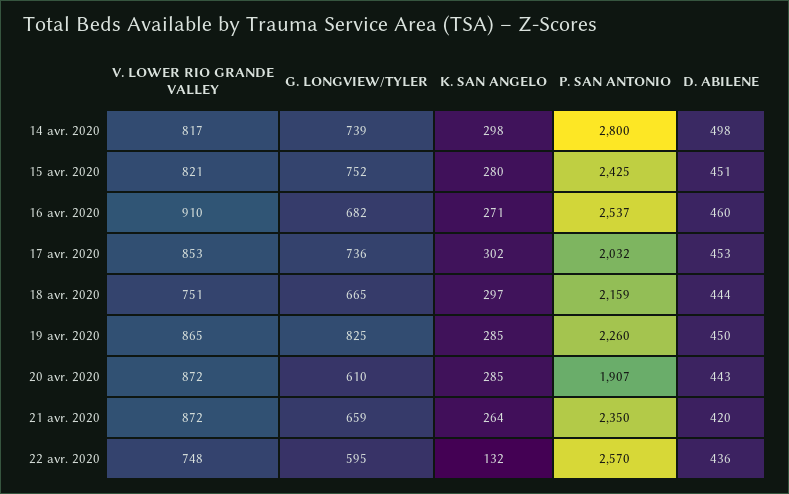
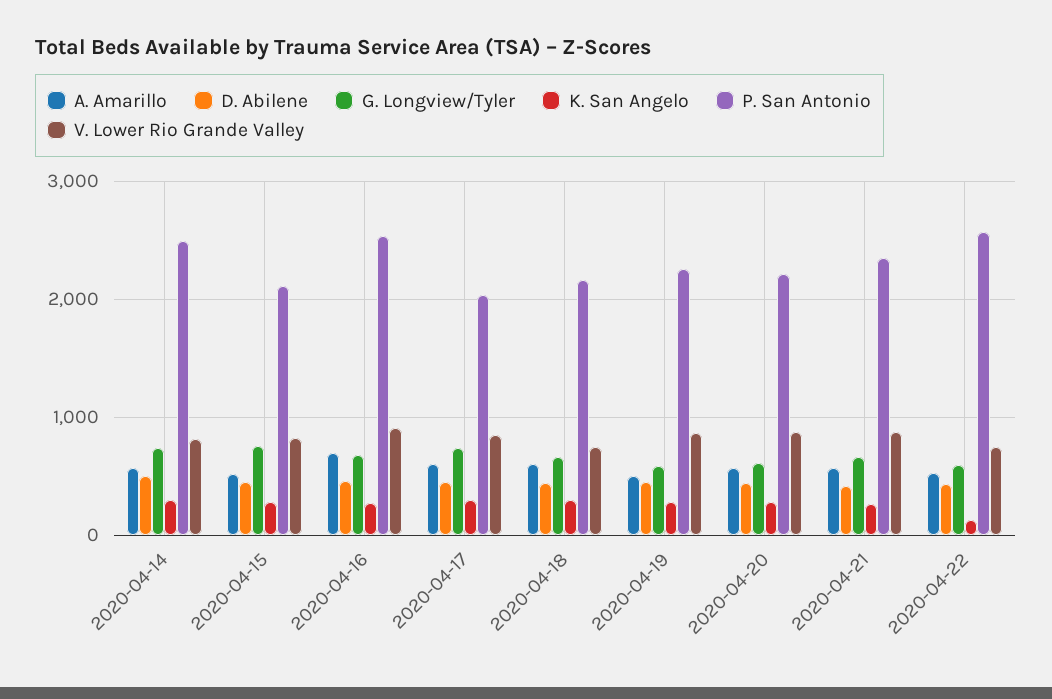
  {
    "V. LOWER RIO GRANDE VALLEY": {
      "14 avr. 2020": 817,
      "15 avr. 2020": 821,
      "16 avr. 2020": 910,
      "17 avr. 2020": 853,
      "18 avr. 2020": 751,
      "19 avr. 2020": 865,
      "20 avr. 2020": 872,
      "21 avr. 2020": 872,
      "22 avr. 2020": 748
    },
    "G. LONGVIEW/TYLER": {
      "14 avr. 2020": 739,
      "15 avr. 2020": 752,
      "16 avr. 2020": 682,
      "17 avr. 2020": 736,
      "18 avr. 2020": 665,
-     "19 avr. 2020": 825,
+     "19 avr. 2020": 600,
      "20 avr. 2020": 610,
      "21 avr. 2020": 659,
      "22 avr. 2020": 595
    },
    "K. SAN ANGELO": {
      "14 avr. 2020": 298,
      "15 avr. 2020": 280,
      "16 avr. 2020": 271,
      "17 avr. 2020": 302,
      "18 avr. 2020": 297,
      "19 avr. 2020": 285,
      "20 avr. 2020": 285,
      "21 avr. 2020": 264,
      "22 avr. 2020": 132
    },
    "P. SAN ANTONIO": {
-     "14 avr. 2020": 2800,
+     "14 avr. 2020": 2500,
-     "15 avr. 2020": 2425,
+     "15 avr. 2020": 2100,
      "16 avr. 2020": 2537,
      "17 avr. 2020": 2032,
      "18 avr. 2020": 2159,
      "19 avr. 2020": 2260,
-     "20 avr. 2020": 1907,
+     "20 avr. 2020": 2200,
      "21 avr. 2020": 2350,
      "22 avr. 2020": 2570
    },
    "D. ABILENE": {
      "14 avr. 2020": 498,
      "15 avr. 2020": 451,
      "16 avr. 2020": 460,
      "17 avr. 2020": 453,
      "18 avr. 2020": 444,
      "19 avr. 2020": 450,
      "20 avr. 2020": 443,
      "21 avr. 2020": 420,
      "22 avr. 2020": 436
-   }
+   },
+   "A. Amarillo": {
+     "14 avr. 2020": 600,
+     "15 avr. 2020": 500,
+     "16 avr. 2020": 700,
+     "17 avr. 2020": 600,
+     "18 avr. 2020": 600,
+     "19 avr. 2020": 500,
+     "20 avr. 2020": 600,
+     "21 avr. 2020": 600,
+     "22 avr. 2020": 500
+   }
  }

